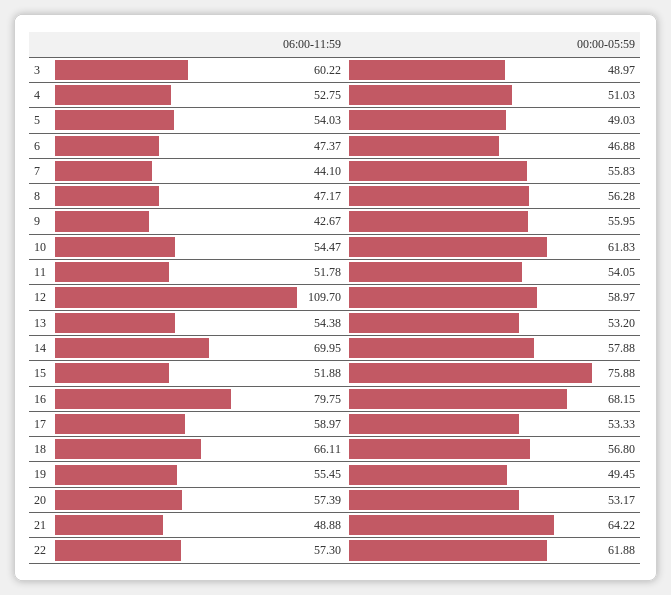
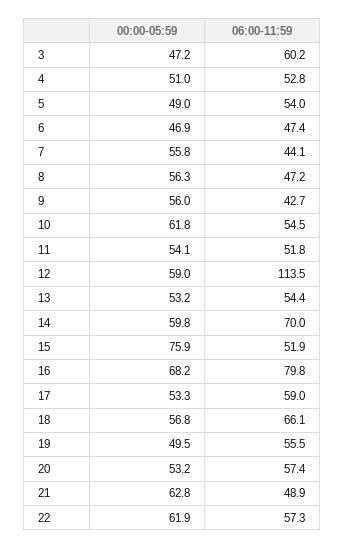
  {
    "06:00-11:59": {
      "3": 60.22,
      "4": 52.75,
      "5": 54.03,
      "6": 47.37,
      "7": 44.1,
      "8": 47.17,
      "9": 42.67,
      "10": 54.47,
      "11": 51.78,
-     "12": 109.7,
+     "12": 113.5,
      "13": 54.38,
      "14": 69.95,
      "15": 51.88,
      "16": 79.75,
      "17": 58.97,
      "18": 66.11,
      "19": 55.45,
      "20": 57.39,
      "21": 48.88,
      "22": 57.3
    },
    "00:00-05:59": {
-     "3": 48.97,
+     "3": 47.2,
      "4": 51.03,
      "5": 49.03,
      "6": 46.88,
      "7": 55.83,
      "8": 56.28,
      "9": 55.95,
      "10": 61.83,
      "11": 54.05,
      "12": 58.97,
      "13": 53.2,
-     "14": 57.88,
+     "14": 59.8,
      "15": 75.88,
      "16": 68.15,
      "17": 53.33,
      "18": 56.8,
      "19": 49.45,
      "20": 53.17,
-     "21": 64.22,
+     "21": 62.8,
      "22": 61.88
    }
  }

